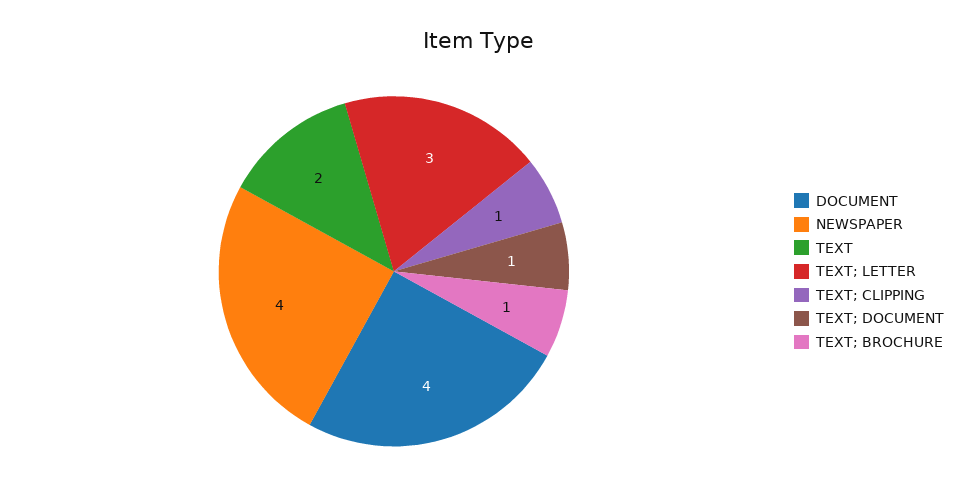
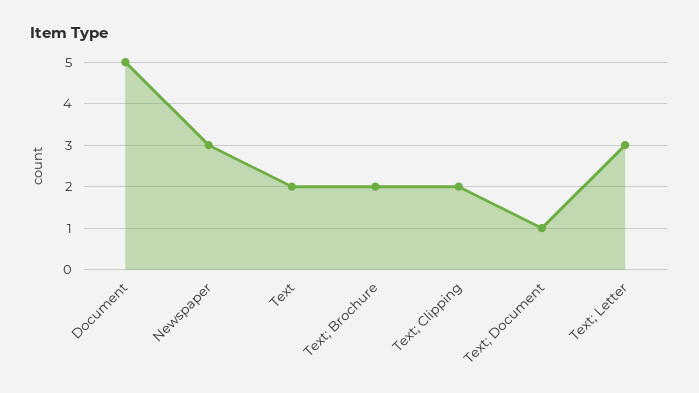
  {
-   "DOCUMENT": 4,
+   "DOCUMENT": 5,
-   "NEWSPAPER": 4,
+   "NEWSPAPER": 3,
    "TEXT": 2,
    "TEXT; LETTER": 3,
-   "TEXT; CLIPPING": 1,
+   "TEXT; CLIPPING": 2,
    "TEXT; DOCUMENT": 1,
-   "TEXT; BROCHURE": 1
+   "TEXT; BROCHURE": 2
  }

